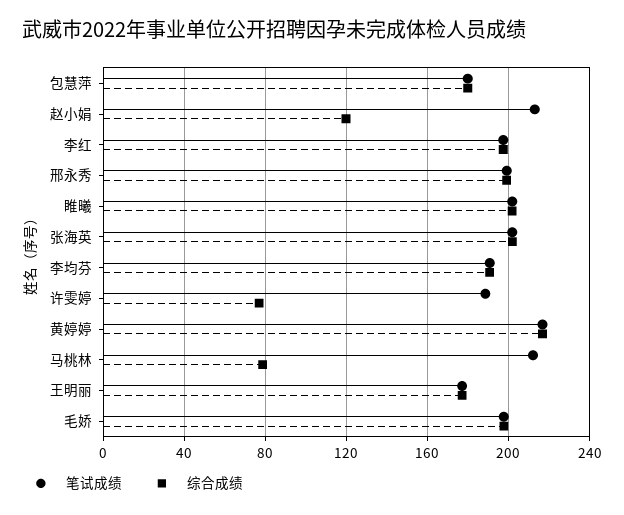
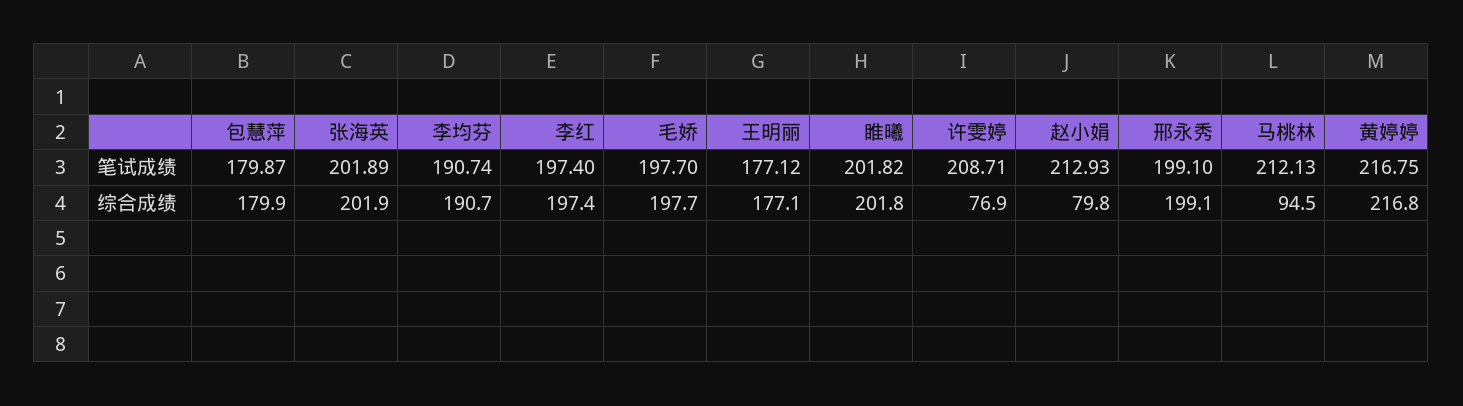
  {
    "笔试成绩": {
      "包慧萍": 179.87,
      "赵小娟": 212.93,
      "李红": 197.4,
      "邢永秀": 199.1,
      "睢曦": 201.82,
      "张海英": 201.89,
      "李均芬": 190.74,
-     "许雯婷": 190,
+     "许雯婷": 208.71,
      "黄婷婷": 216.75,
      "马桃林": 212.13,
      "王明丽": 177.12,
      "毛娇": 197.7
    },
    "综合成绩": {
      "包慧萍": 179.9,
-     "赵小娟": 120,
+     "赵小娟": 79.8,
      "李红": 197.4,
      "邢永秀": 199.1,
      "睢曦": 201.8,
      "张海英": 201.9,
      "李均芬": 190.7,
      "许雯婷": 76.9,
      "黄婷婷": 216.8,
-     "马桃林": 80,
+     "马桃林": 94.5,
      "王明丽": 177.1,
      "毛娇": 197.7
    }
  }

